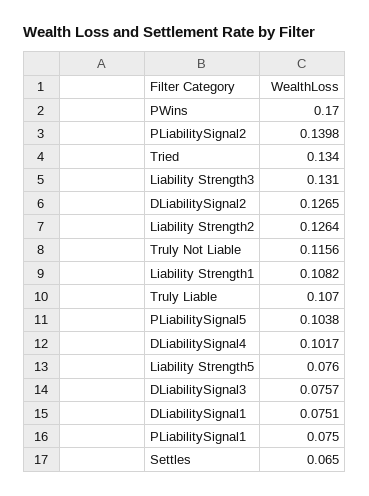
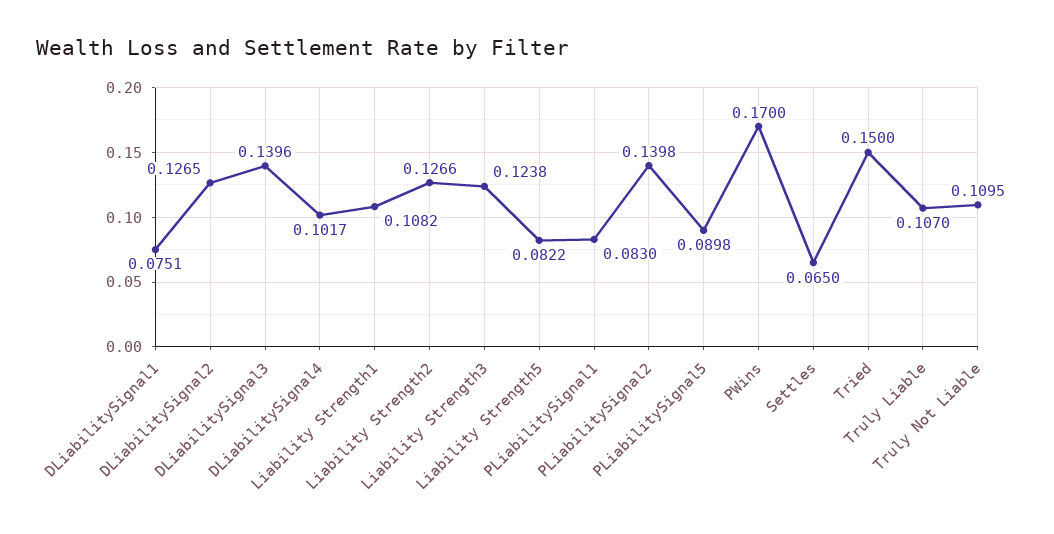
  {
    "PWins": 0.17,
    "PLiabilitySignal2": 0.1398,
-   "Tried": 0.134,
+   "Tried": 0.15,
-   "Liability Strength3": 0.131,
+   "Liability Strength3": 0.1238,
    "DLiabilitySignal2": 0.1265,
-   "Liability Strength2": 0.1264,
+   "Liability Strength2": 0.1266,
-   "Truly Not Liable": 0.1156,
+   "Truly Not Liable": 0.1095,
    "Liability Strength1": 0.1082,
    "Truly Liable": 0.107,
-   "PLiabilitySignal5": 0.1038,
+   "PLiabilitySignal5": 0.0898,
    "DLiabilitySignal4": 0.1017,
-   "Liability Strength5": 0.076,
+   "Liability Strength5": 0.0822,
-   "DLiabilitySignal3": 0.0757,
+   "DLiabilitySignal3": 0.1396,
    "DLiabilitySignal1": 0.0751,
-   "PLiabilitySignal1": 0.075,
+   "PLiabilitySignal1": 0.083,
    "Settles": 0.065
  }

